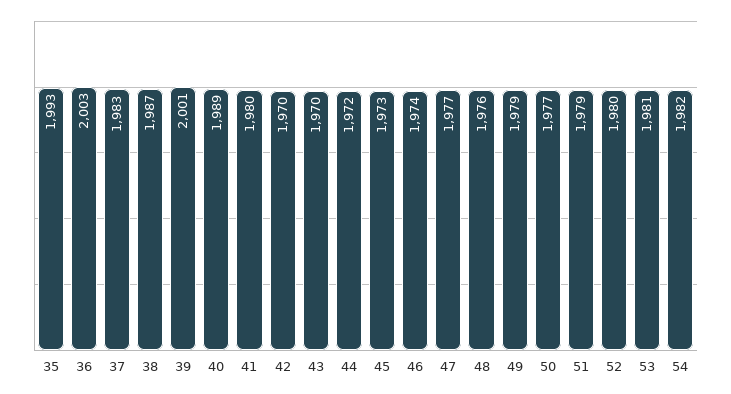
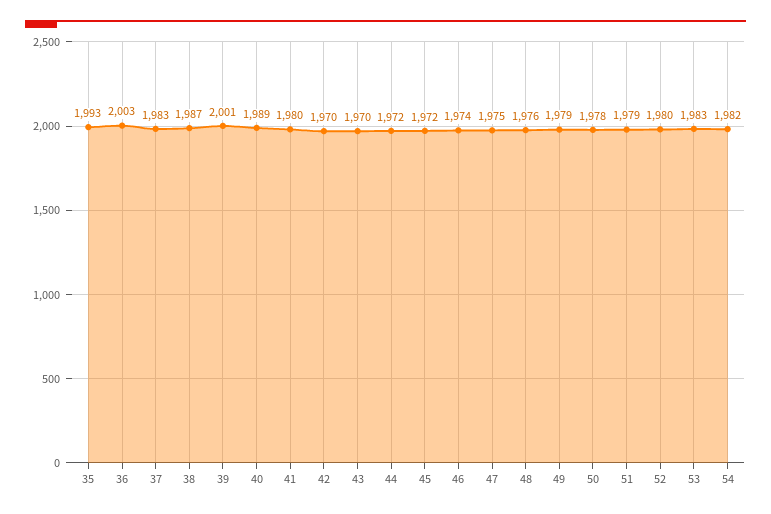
  {
    "35": 1993,
    "36": 2003,
    "37": 1983,
    "38": 1987,
    "39": 2001,
    "40": 1989,
    "41": 1980,
    "42": 1970,
    "43": 1970,
    "44": 1972,
-   "45": 1973,
+   "45": 1972,
    "46": 1974,
-   "47": 1977,
+   "47": 1975,
    "48": 1976,
    "49": 1979,
-   "50": 1977,
+   "50": 1978,
    "51": 1979,
    "52": 1980,
-   "53": 1981,
+   "53": 1983,
    "54": 1982
  }

